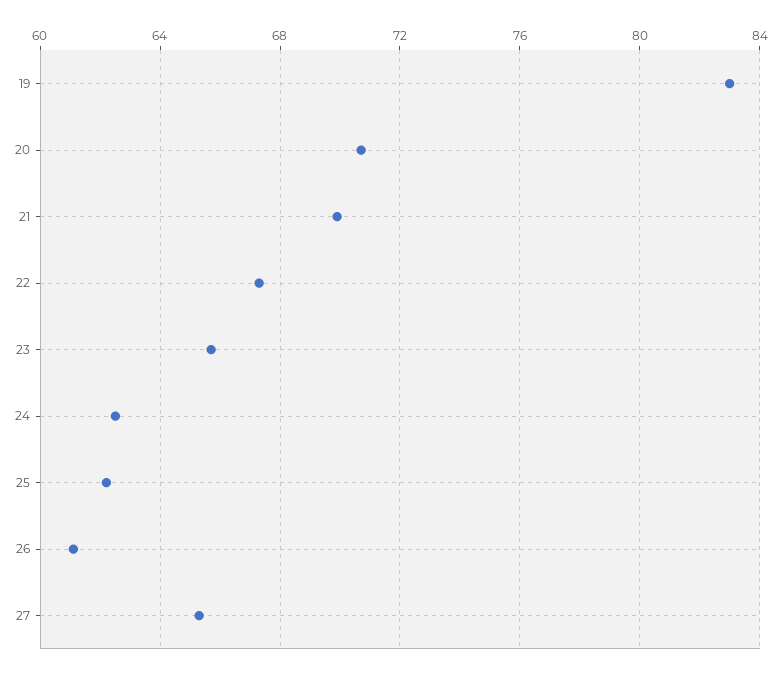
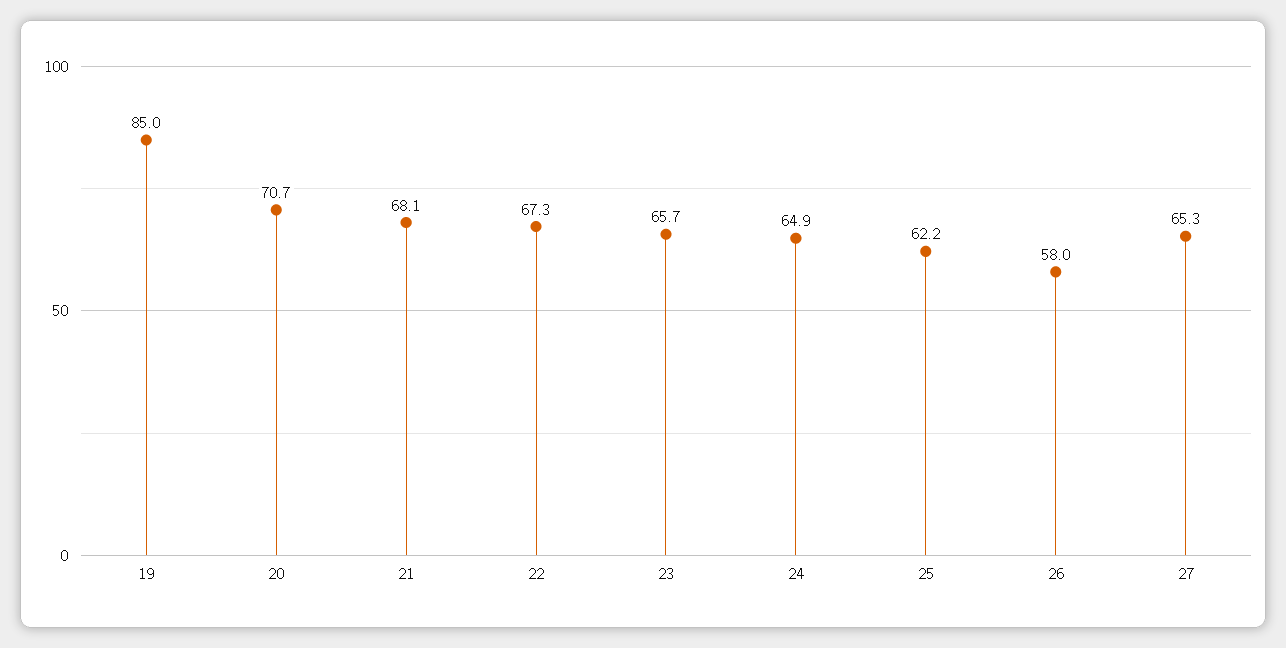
  {
-   "19": 83,
+   "19": 85,
    "20": 70.7,
-   "21": 70,
+   "21": 68.1,
    "22": 67.3,
    "23": 65.7,
-   "24": 62.5,
+   "24": 64.9,
    "25": 62.2,
-   "26": 61,
+   "26": 58,
    "27": 65.3
  }

